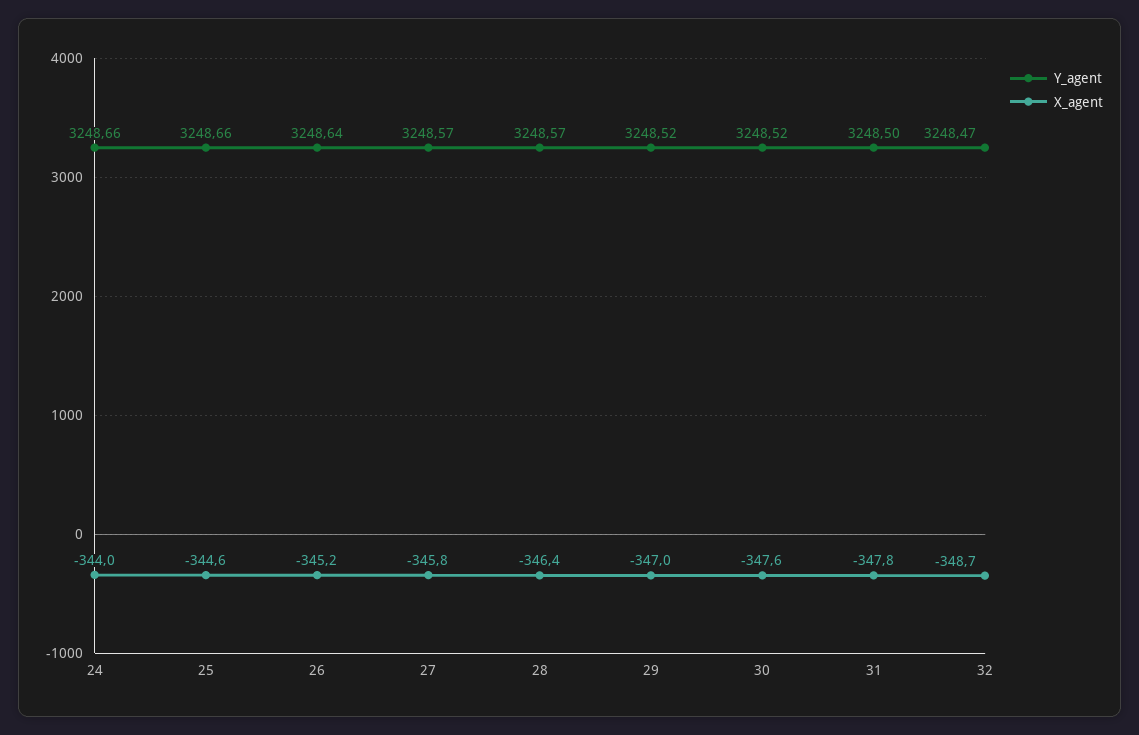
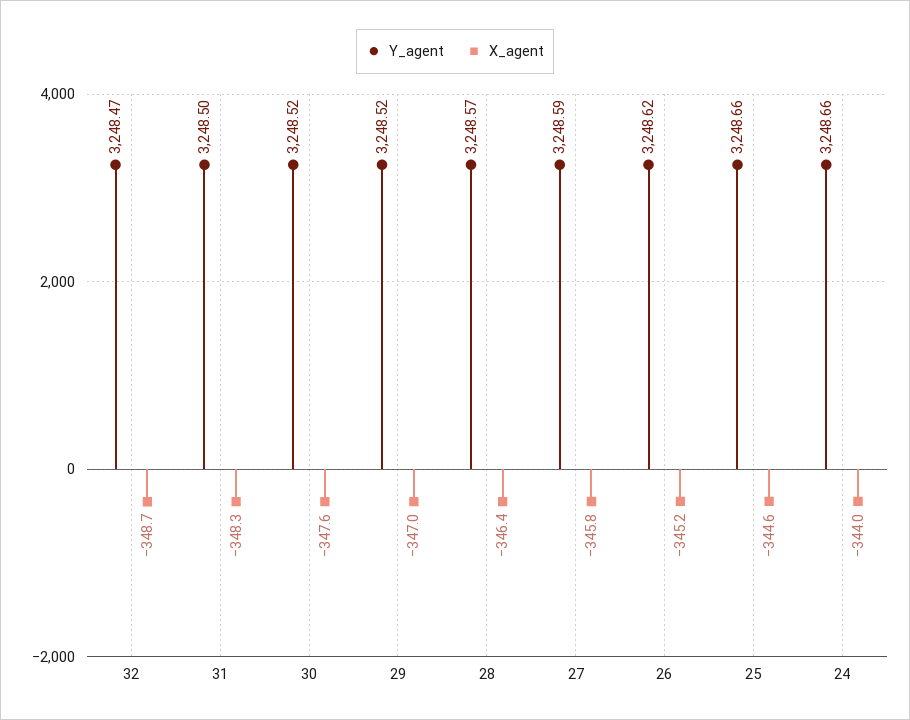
  {
    "Y_agent": {
      "24": 3248.66,
      "25": 3248.66,
-     "26": 3248.64,
+     "26": 3248.62,
-     "27": 3248.57,
+     "27": 3248.59,
      "28": 3248.57,
      "29": 3248.52,
      "30": 3248.52,
      "31": 3248.5,
      "32": 3248.47
    },
    "X_agent": {
      "24": -344,
      "25": -344.6,
      "26": -345.2,
      "27": -345.8,
      "28": -346.4,
      "29": -347,
      "30": -347.6,
-     "31": -347.8,
+     "31": -348.3,
      "32": -348.7
    }
  }

